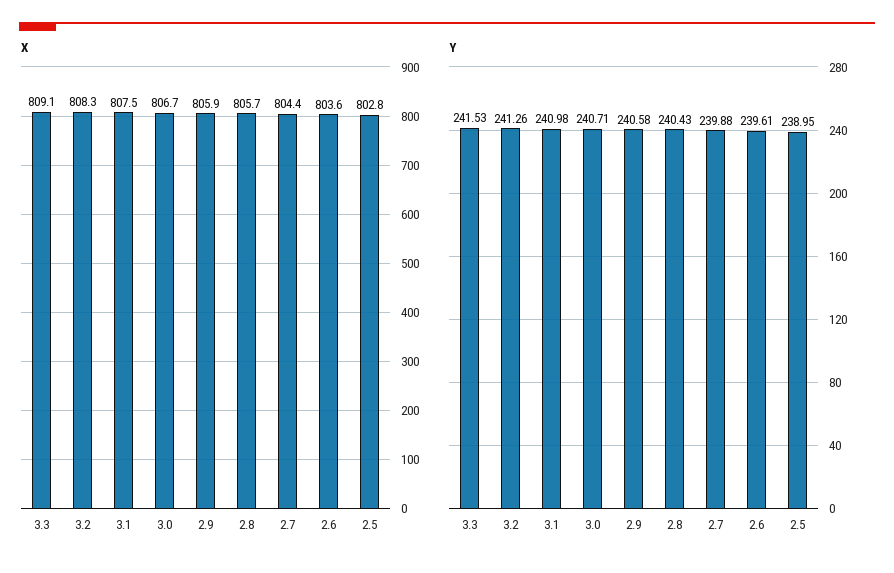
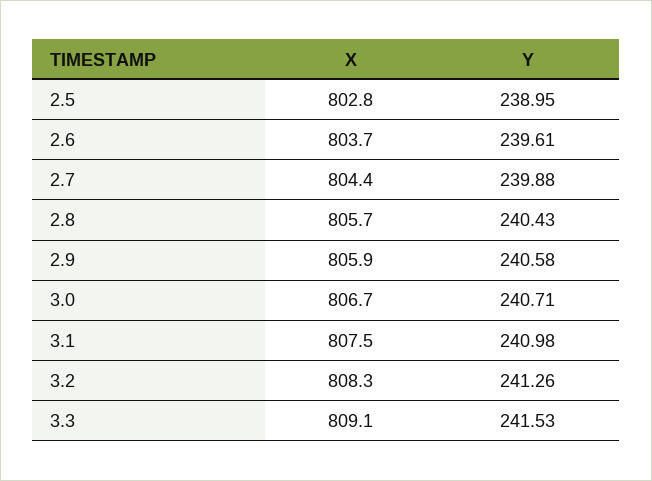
  {
    "X": {
      "3.3": 809.1,
      "3.2": 808.3,
      "3.1": 807.5,
      "3.0": 806.7,
      "2.9": 805.9,
      "2.8": 805.7,
      "2.7": 804.4,
-     "2.6": 803.6,
+     "2.6": 803.7,
      "2.5": 802.8
    },
    "Y": {
      "3.3": 241.53,
      "3.2": 241.26,
      "3.1": 240.98,
      "3.0": 240.71,
      "2.9": 240.58,
      "2.8": 240.43,
      "2.7": 239.88,
      "2.6": 239.61,
      "2.5": 238.95
    }
  }

